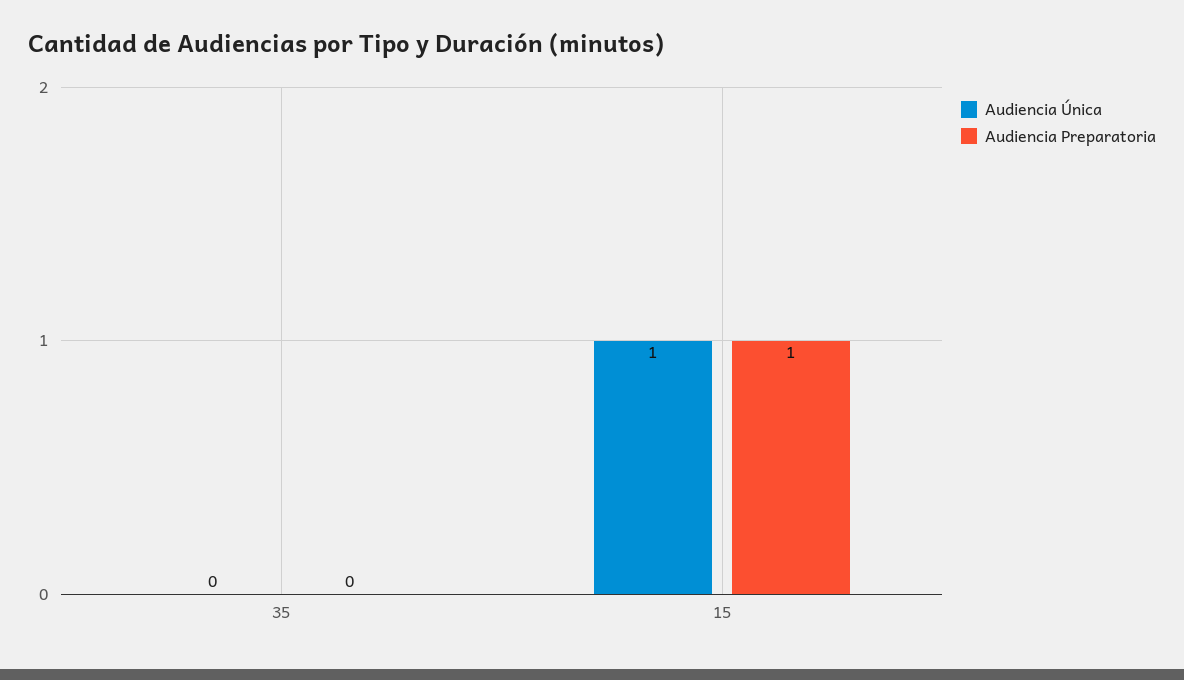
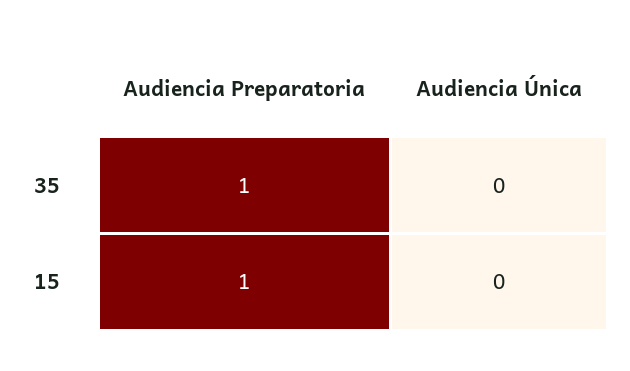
  {
    "Audiencia Única": {
      "35": 0,
-     "15": 1
+     "15": 0
    },
    "Audiencia Preparatoria": {
-     "35": 0,
+     "35": 1,
      "15": 1
    }
  }

